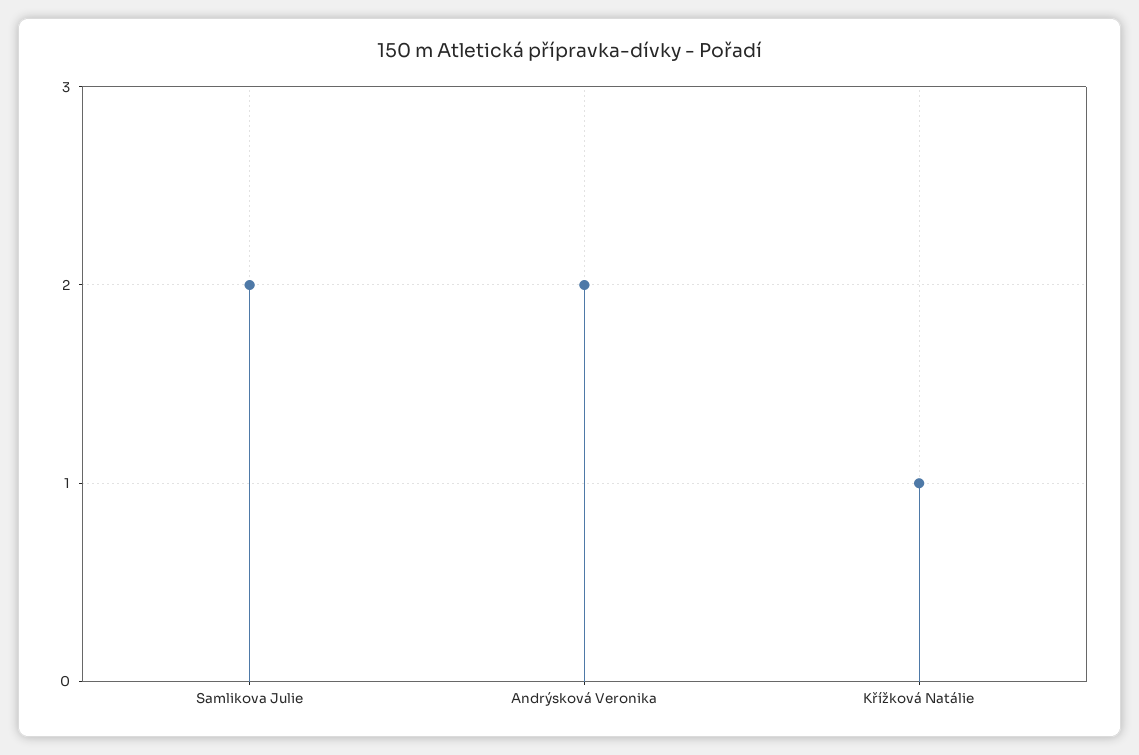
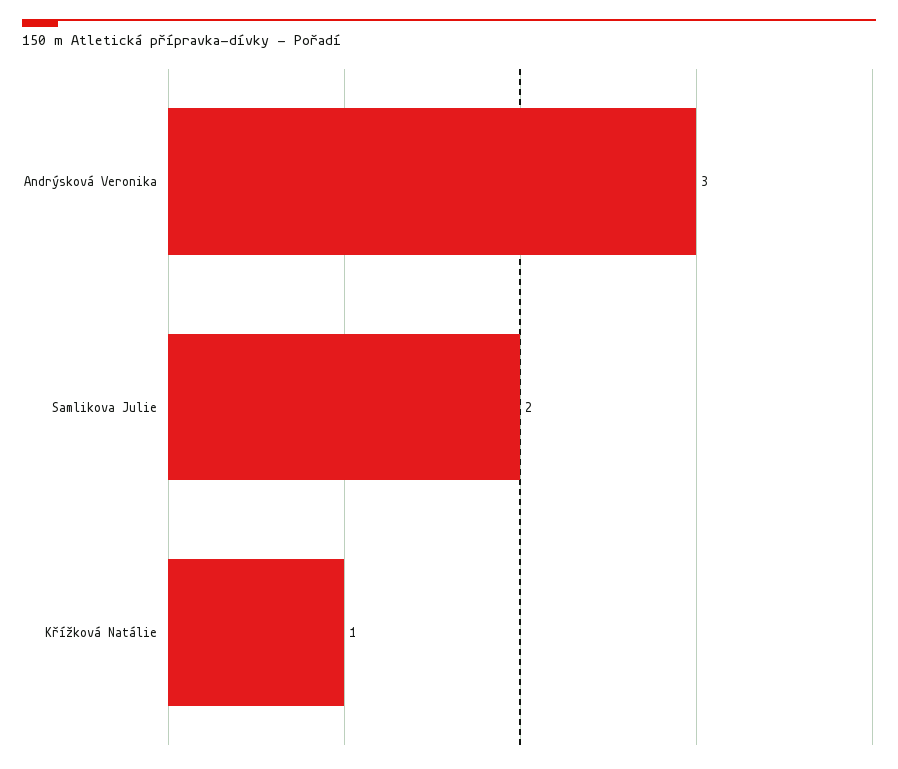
  {
    "Samlikova Julie": 2,
-   "Andrýsková Veronika": 2,
+   "Andrýsková Veronika": 3,
    "Křížková Natálie": 1
  }

